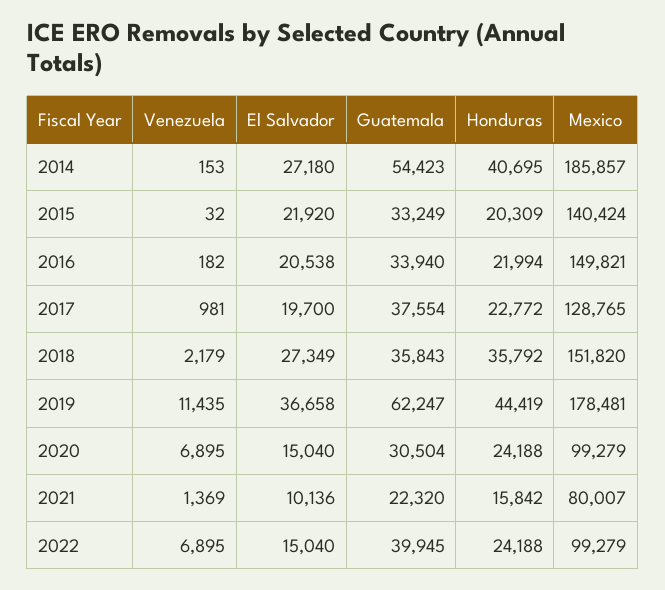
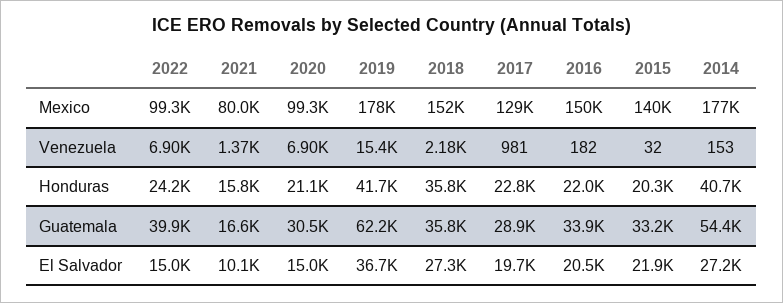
  {
    "Venezuela": {
      "2014": 153,
      "2015": 32,
      "2016": 182,
      "2017": 981,
      "2018": 2179,
-     "2019": 11435,
+     "2019": 15400,
      "2020": 6895,
      "2021": 1369,
      "2022": 6895
    },
    "El Salvador": {
      "2014": 27180,
      "2015": 21920,
      "2016": 20538,
      "2017": 19700,
      "2018": 27349,
      "2019": 36658,
      "2020": 15040,
      "2021": 10136,
      "2022": 15040
    },
    "Guatemala": {
      "2014": 54423,
      "2015": 33249,
      "2016": 33940,
-     "2017": 37554,
+     "2017": 28900,
      "2018": 35843,
      "2019": 62247,
      "2020": 30504,
-     "2021": 22320,
+     "2021": 16600,
      "2022": 39945
    },
    "Honduras": {
      "2014": 40695,
      "2015": 20309,
      "2016": 21994,
      "2017": 22772,
      "2018": 35792,
-     "2019": 44419,
+     "2019": 41700,
-     "2020": 24188,
+     "2020": 21100,
      "2021": 15842,
      "2022": 24188
    },
    "Mexico": {
-     "2014": 185857,
+     "2014": 177000,
      "2015": 140424,
      "2016": 149821,
      "2017": 128765,
      "2018": 151820,
      "2019": 178481,
      "2020": 99279,
      "2021": 80007,
      "2022": 99279
    }
  }

